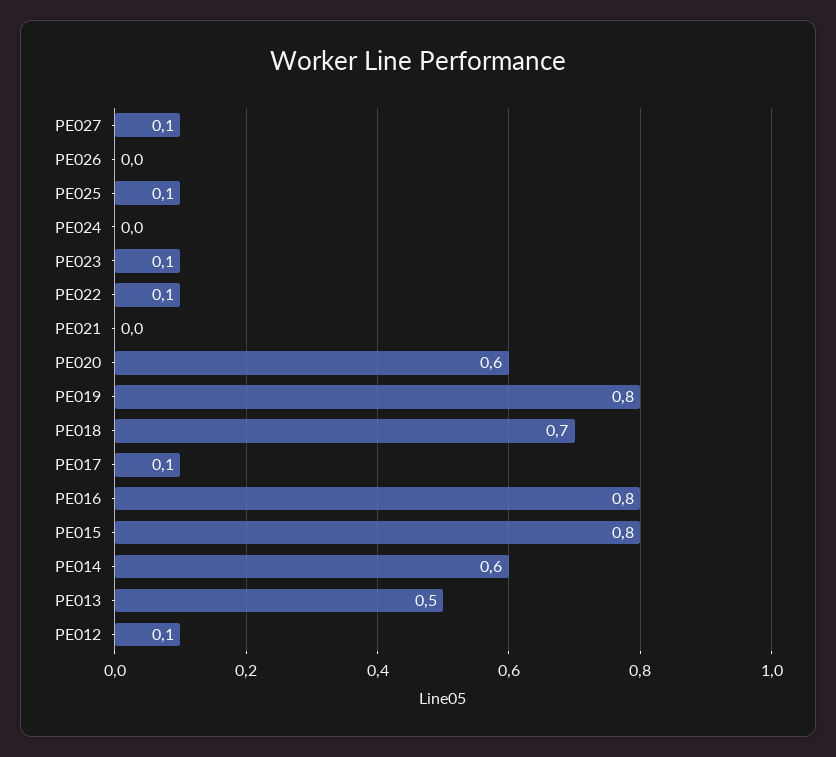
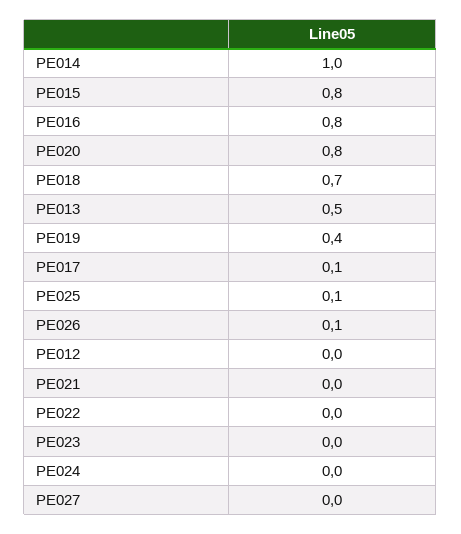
  {
-   "PE027": 0.1,
+   "PE027": 0,
-   "PE026": 0,
+   "PE026": 0.1,
    "PE025": 0.1,
    "PE024": 0,
-   "PE023": 0.1,
+   "PE023": 0,
-   "PE022": 0.1,
+   "PE022": 0,
    "PE021": 0,
-   "PE020": 0.6,
+   "PE020": 0.8,
-   "PE019": 0.8,
+   "PE019": 0.4,
    "PE018": 0.7,
    "PE017": 0.1,
    "PE016": 0.8,
    "PE015": 0.8,
-   "PE014": 0.6,
+   "PE014": 1,
    "PE013": 0.5,
-   "PE012": 0.1
+   "PE012": 0
  }

